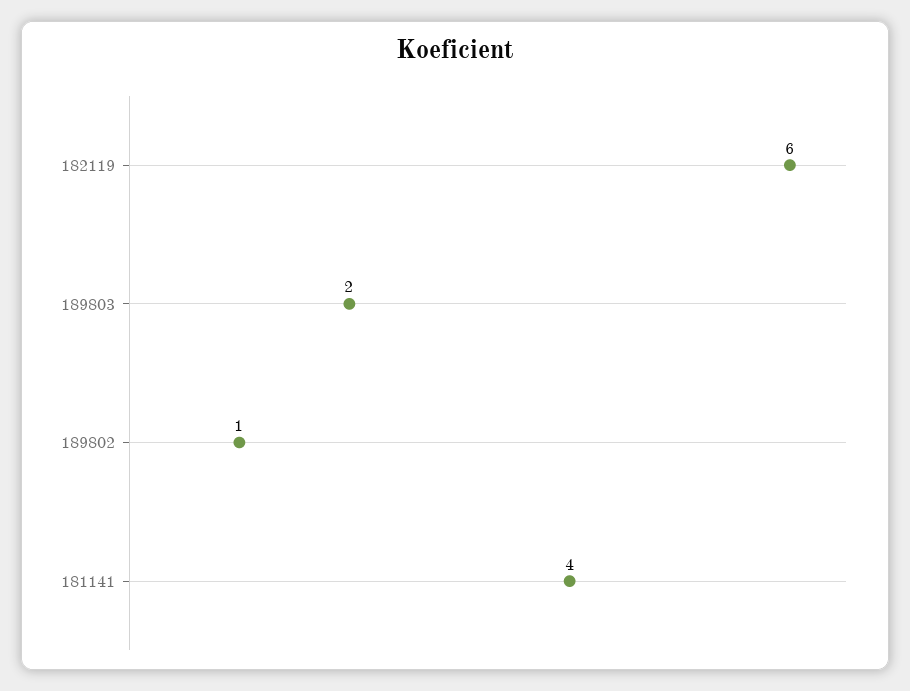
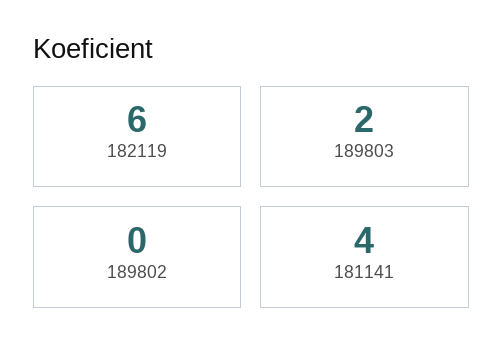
  {
    "182119": 6,
    "189803": 2,
-   "189802": 1,
+   "189802": 0,
    "181141": 4
  }

